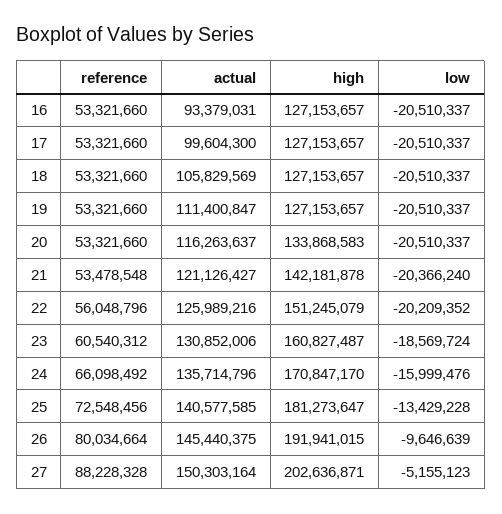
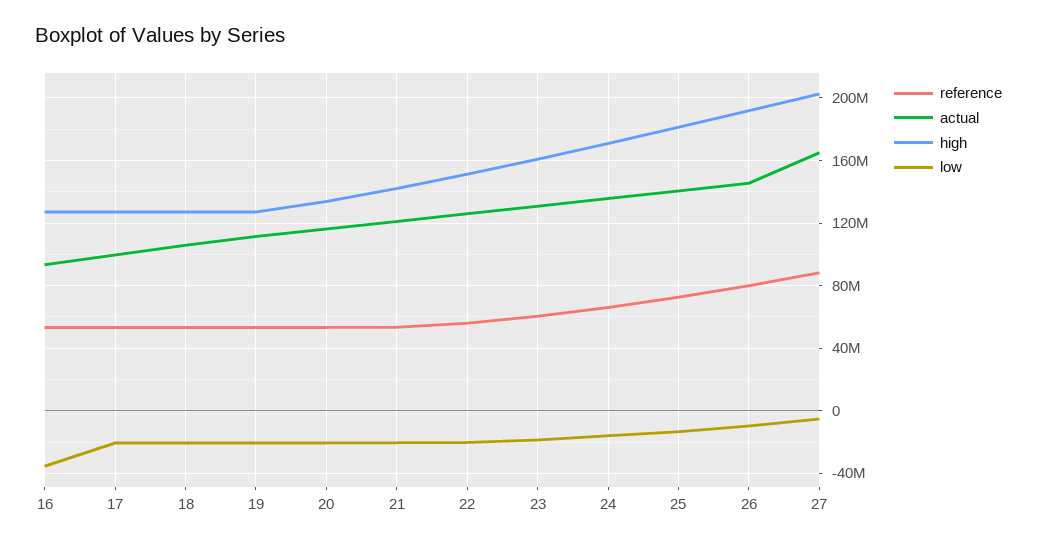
  {
    "reference": {
      "16": 53321660,
      "17": 53321660,
      "18": 53321660,
      "19": 53321660,
      "20": 53321660,
      "21": 53478548,
      "22": 56048796,
      "23": 60540312,
      "24": 66098492,
      "25": 72548456,
      "26": 80034664,
      "27": 88228328
    },
    "actual": {
      "16": 93379031,
      "17": 99604300,
      "18": 105829569,
      "19": 111400847,
      "20": 116263637,
      "21": 121126427,
      "22": 125989216,
      "23": 130852006,
      "24": 135714796,
      "25": 140577585,
      "26": 145440375,
-     "27": 150303164
+     "27": 165000000
    },
    "high": {
      "16": 127153657,
      "17": 127153657,
      "18": 127153657,
      "19": 127153657,
      "20": 133868583,
      "21": 142181878,
      "22": 151245079,
      "23": 160827487,
      "24": 170847170,
      "25": 181273647,
      "26": 191941015,
      "27": 202636871
    },
    "low": {
-     "16": -20510337,
+     "16": -35000000,
      "17": -20510337,
      "18": -20510337,
      "19": -20510337,
      "20": -20510337,
      "21": -20366240,
      "22": -20209352,
      "23": -18569724,
      "24": -15999476,
      "25": -13429228,
      "26": -9646639,
      "27": -5155123
    }
  }

